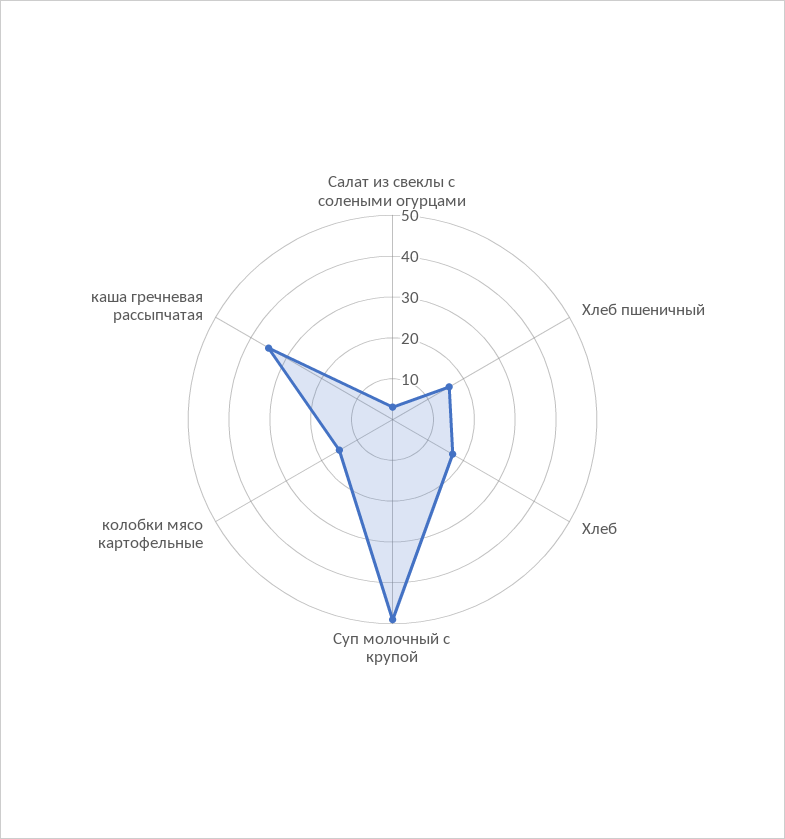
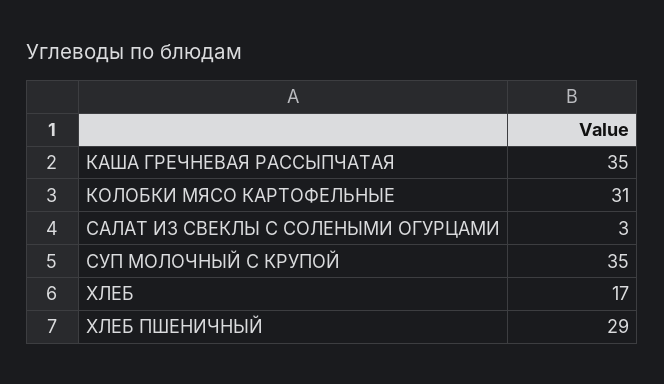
  {
    "Салат из свеклы с солеными огурцами": 3,
-   "Хлеб пшеничный": 15,
+   "Хлеб пшеничный": 29,
    "Хлеб": 17,
-   "Суп молочный с крупой": 50,
+   "Суп молочный с крупой": 35,
-   "колобки мясо картофельные": 15,
+   "колобки мясо картофельные": 31,
    "каша гречневая рассыпчатая": 35
  }

